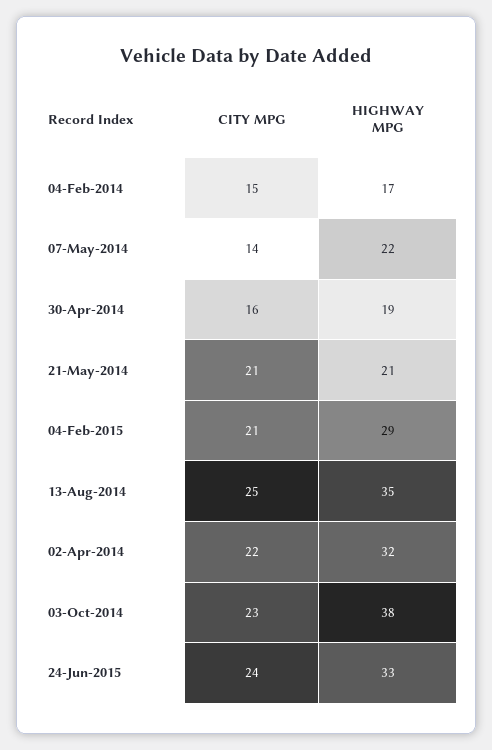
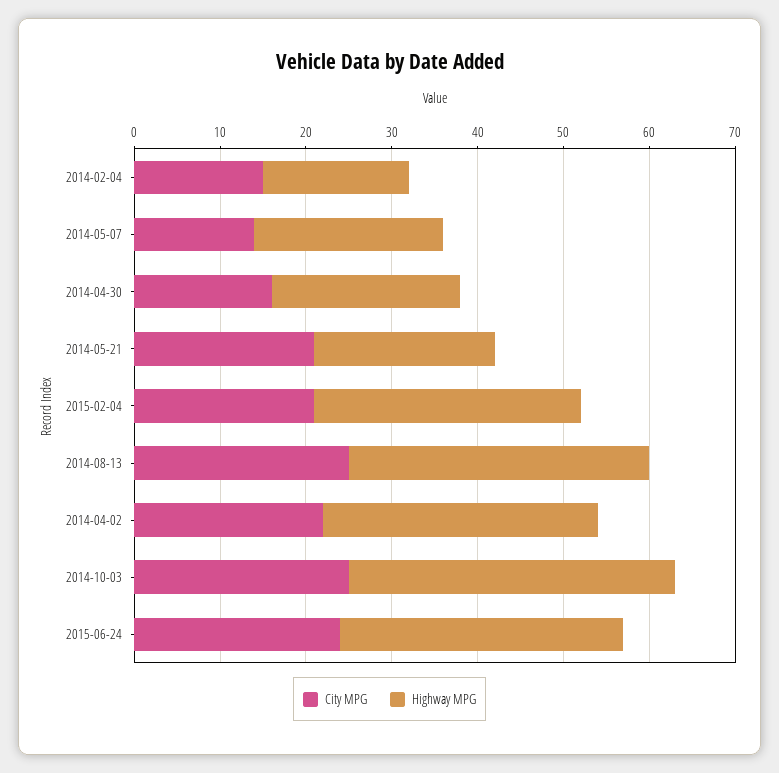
  {
    "CITY MPG": {
      "04-Feb-2014": 15,
      "07-May-2014": 14,
      "30-Apr-2014": 16,
      "21-May-2014": 21,
      "04-Feb-2015": 21,
      "13-Aug-2014": 25,
      "02-Apr-2014": 22,
-     "03-Oct-2014": 23,
+     "03-Oct-2014": 25,
      "24-Jun-2015": 24
    },
    "HIGHWAY MPG": {
      "04-Feb-2014": 17,
      "07-May-2014": 22,
-     "30-Apr-2014": 19,
+     "30-Apr-2014": 22,
      "21-May-2014": 21,
-     "04-Feb-2015": 29,
+     "04-Feb-2015": 31,
      "13-Aug-2014": 35,
      "02-Apr-2014": 32,
      "03-Oct-2014": 38,
      "24-Jun-2015": 33
    }
  }

